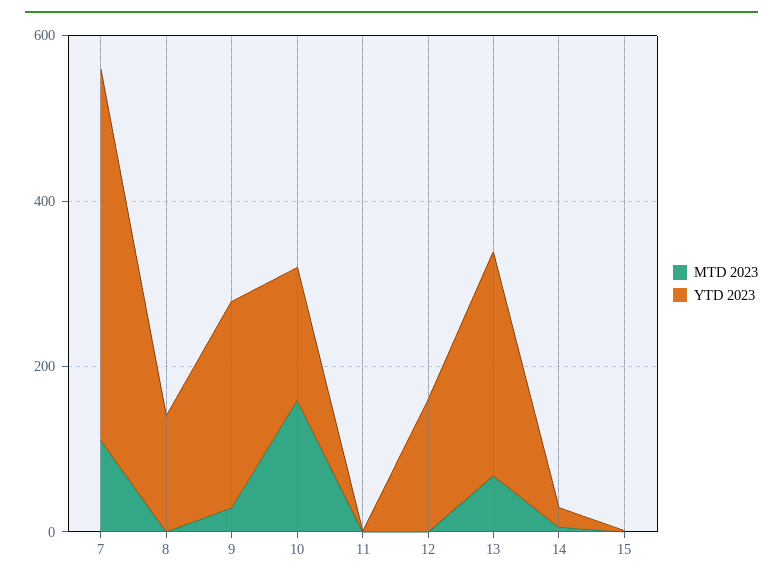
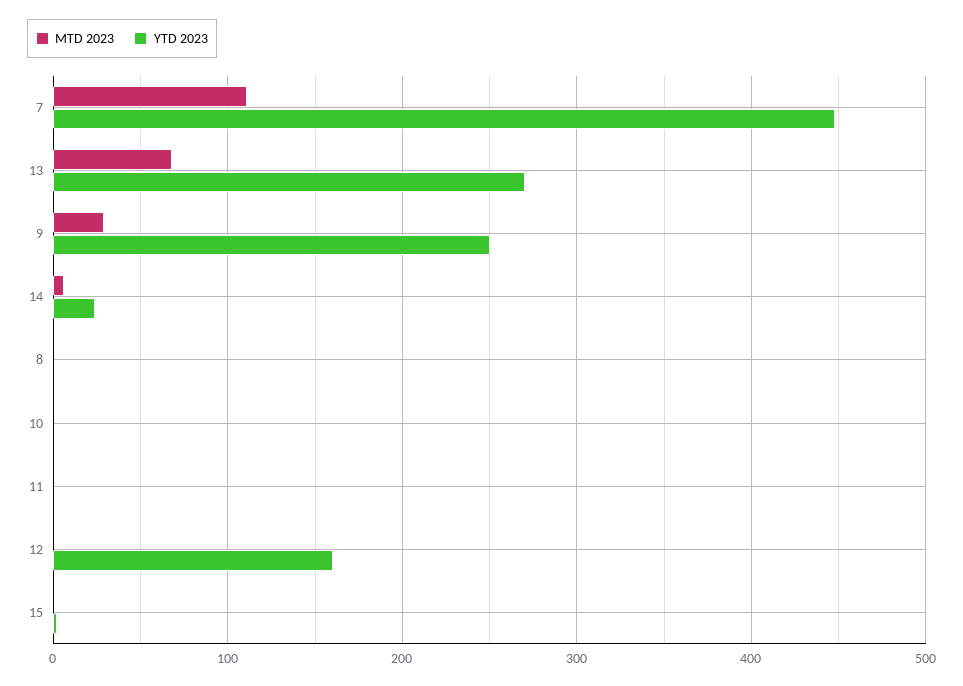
  {
    "MTD 2023": {
      "7": 110,
      "8": 0,
      "9": 30,
-     "10": 150,
+     "10": 0,
      "11": 0,
      "12": 0,
      "13": 70,
      "14": 10,
      "15": 0
    },
    "YTD 2023": {
      "7": 450,
-     "8": 150,
+     "8": 0,
      "9": 250,
-     "10": 150,
+     "10": 0,
      "11": 0,
      "12": 160,
      "13": 270,
      "14": 20,
      "15": 0
    }
  }

